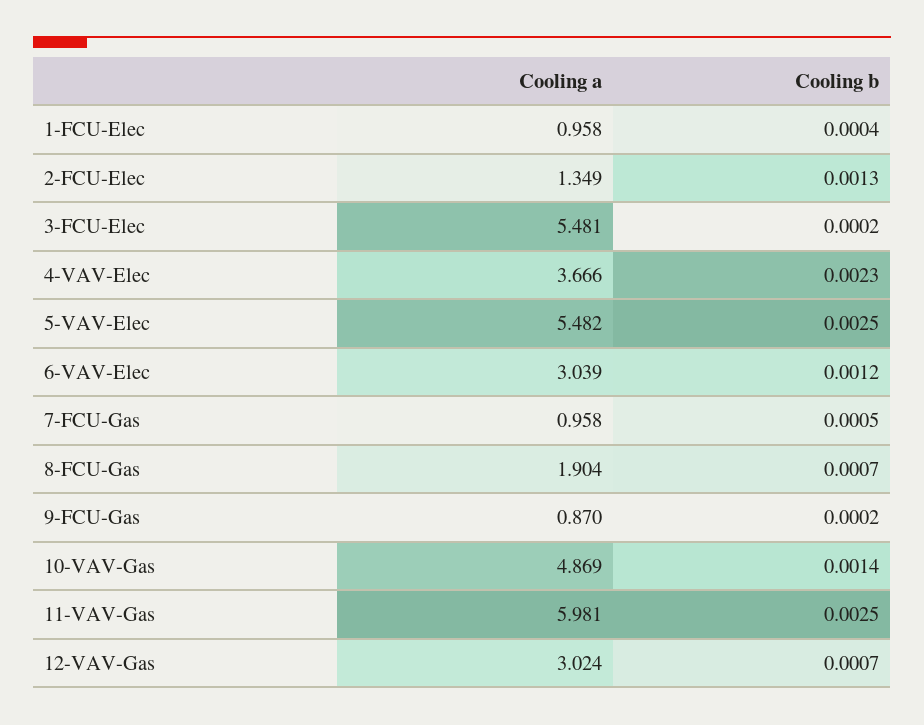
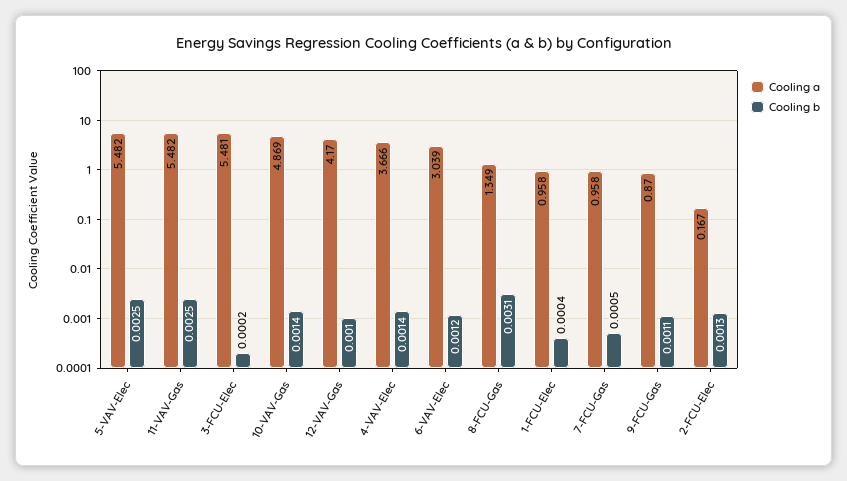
  {
    "Cooling a": {
      "1-FCU-Elec": 0.958,
-     "2-FCU-Elec": 1.349,
+     "2-FCU-Elec": 0.167,
      "3-FCU-Elec": 5.481,
      "4-VAV-Elec": 3.666,
      "5-VAV-Elec": 5.482,
      "6-VAV-Elec": 3.039,
      "7-FCU-Gas": 0.958,
-     "8-FCU-Gas": 1.904,
+     "8-FCU-Gas": 1.349,
      "9-FCU-Gas": 0.87,
      "10-VAV-Gas": 4.869,
-     "11-VAV-Gas": 5.981,
+     "11-VAV-Gas": 5.482,
-     "12-VAV-Gas": 3.024
+     "12-VAV-Gas": 4.17
    },
    "Cooling b": {
      "1-FCU-Elec": 0.0004,
      "2-FCU-Elec": 0.0013,
      "3-FCU-Elec": 0.0002,
-     "4-VAV-Elec": 0.0023,
+     "4-VAV-Elec": 0.0014,
      "5-VAV-Elec": 0.0025,
      "6-VAV-Elec": 0.0012,
      "7-FCU-Gas": 0.0005,
-     "8-FCU-Gas": 0.0007,
+     "8-FCU-Gas": 0.0031,
-     "9-FCU-Gas": 0.0002,
+     "9-FCU-Gas": 0.0011,
      "10-VAV-Gas": 0.0014,
      "11-VAV-Gas": 0.0025,
-     "12-VAV-Gas": 0.0007
+     "12-VAV-Gas": 0.001
    }
  }

